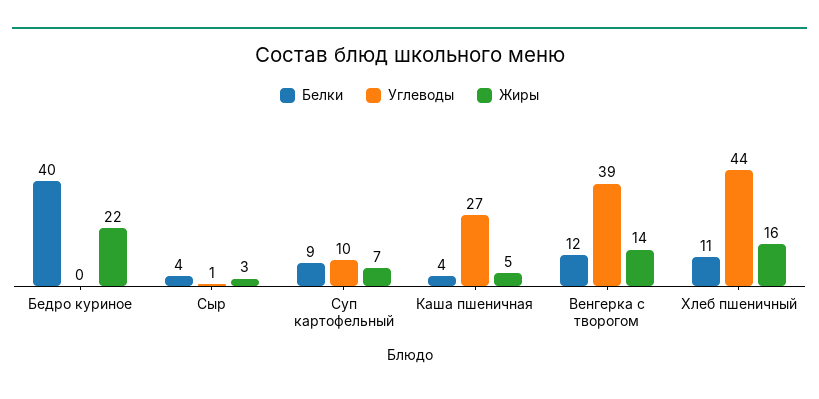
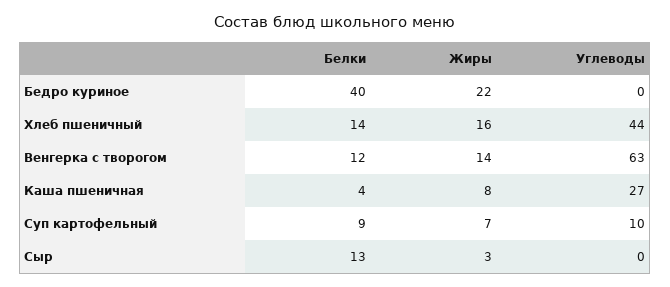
  {
    "Белки": {
      "Бедро куриное": 40,
-     "Сыр": 4,
+     "Сыр": 13,
      "Суп картофельный": 9,
      "Каша пшеничная": 4,
      "Венгерка с творогом": 12,
-     "Хлеб пшеничный": 11
+     "Хлеб пшеничный": 14
    },
    "Углеводы": {
      "Бедро куриное": 0,
-     "Сыр": 1,
+     "Сыр": 0,
      "Суп картофельный": 10,
      "Каша пшеничная": 27,
-     "Венгерка с творогом": 39,
+     "Венгерка с творогом": 63,
      "Хлеб пшеничный": 44
    },
    "Жиры": {
      "Бедро куриное": 22,
      "Сыр": 3,
      "Суп картофельный": 7,
-     "Каша пшеничная": 5,
+     "Каша пшеничная": 8,
      "Венгерка с творогом": 14,
      "Хлеб пшеничный": 16
    }
  }

